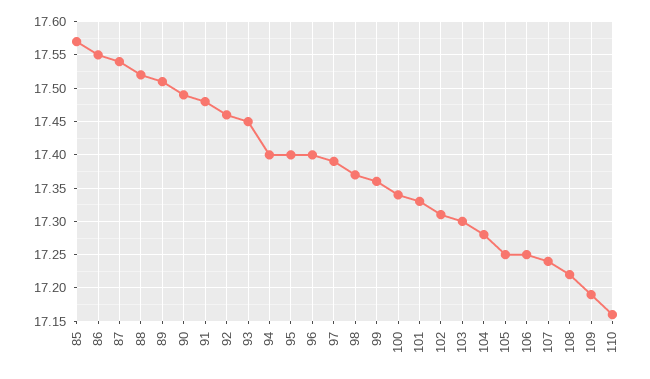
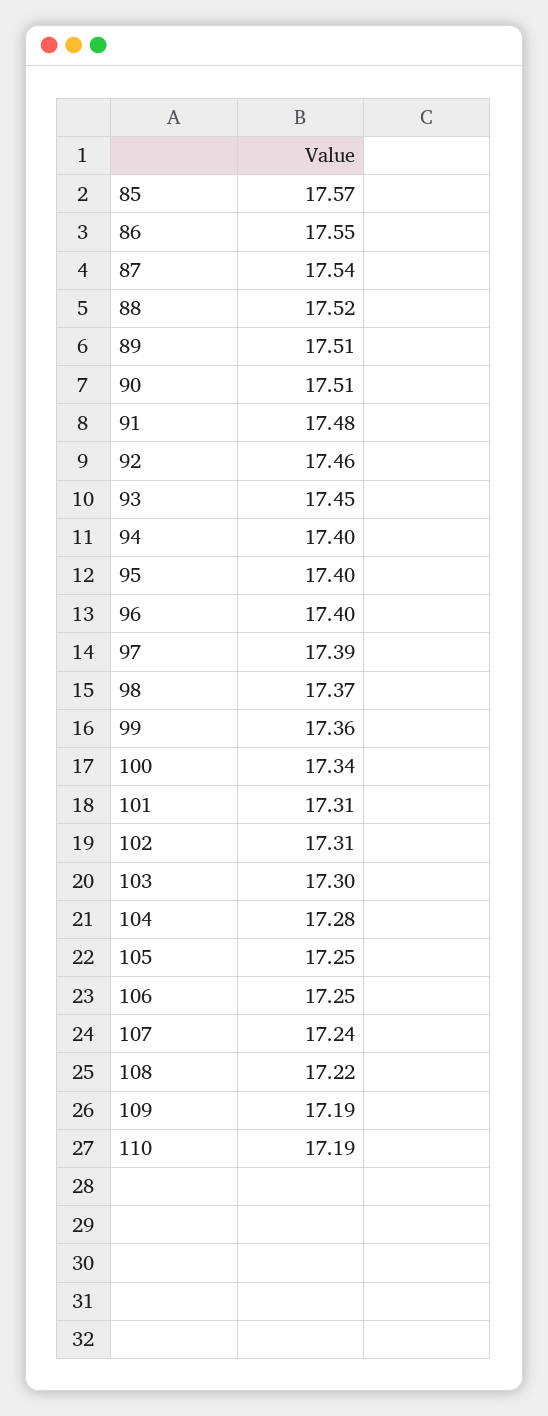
  {
    "85": 17.57,
    "86": 17.55,
    "87": 17.54,
    "88": 17.52,
    "89": 17.51,
-   "90": 17.49,
+   "90": 17.51,
    "91": 17.48,
    "92": 17.46,
    "93": 17.45,
    "94": 17.4,
    "95": 17.4,
    "96": 17.4,
    "97": 17.39,
    "98": 17.37,
    "99": 17.36,
    "100": 17.34,
-   "101": 17.33,
+   "101": 17.31,
    "102": 17.31,
    "103": 17.3,
    "104": 17.28,
    "105": 17.25,
    "106": 17.25,
    "107": 17.24,
    "108": 17.22,
    "109": 17.19,
-   "110": 17.16
+   "110": 17.19
  }

